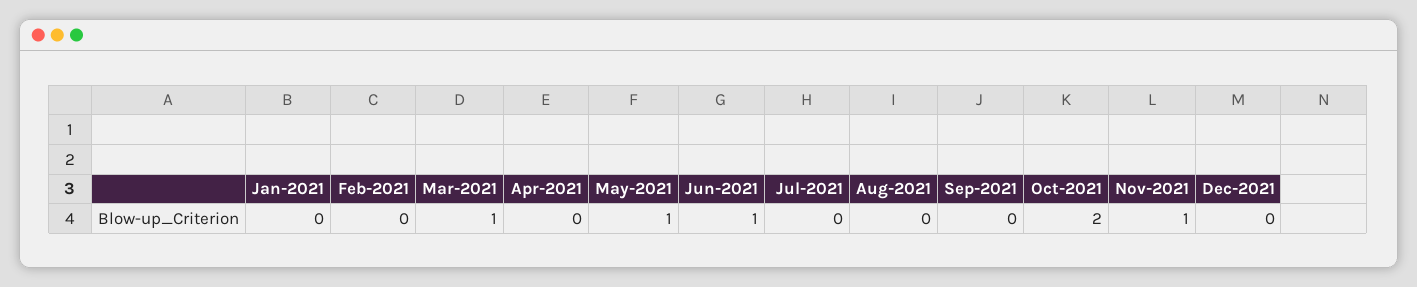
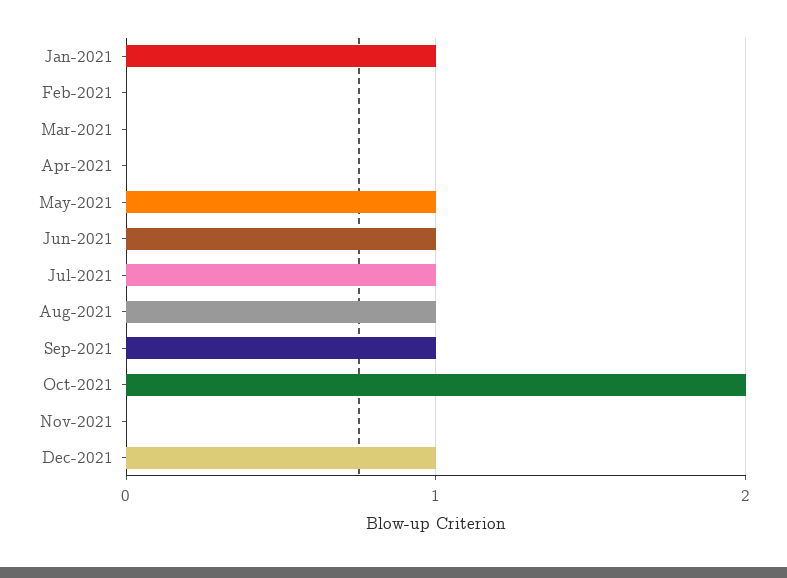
  {
-   "Jan-2021": 0,
+   "Jan-2021": 1,
    "Feb-2021": 0,
-   "Mar-2021": 1,
+   "Mar-2021": 0,
    "Apr-2021": 0,
    "May-2021": 1,
    "Jun-2021": 1,
-   "Jul-2021": 0,
+   "Jul-2021": 1,
-   "Aug-2021": 0,
+   "Aug-2021": 1,
-   "Sep-2021": 0,
+   "Sep-2021": 1,
    "Oct-2021": 2,
-   "Nov-2021": 1,
+   "Nov-2021": 0,
-   "Dec-2021": 0
+   "Dec-2021": 1
  }

